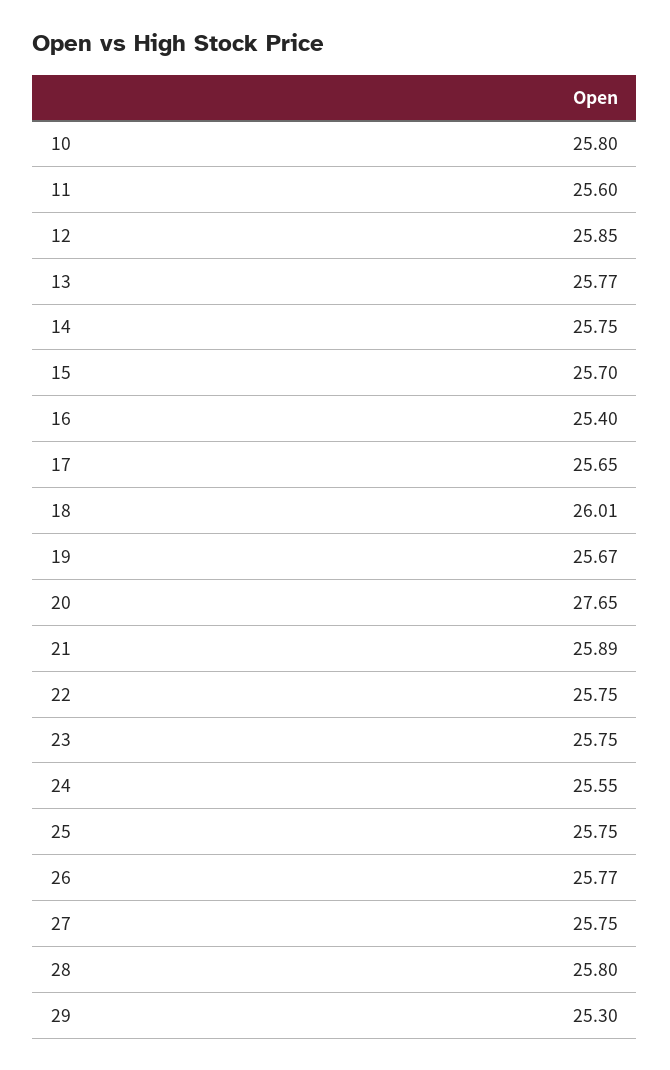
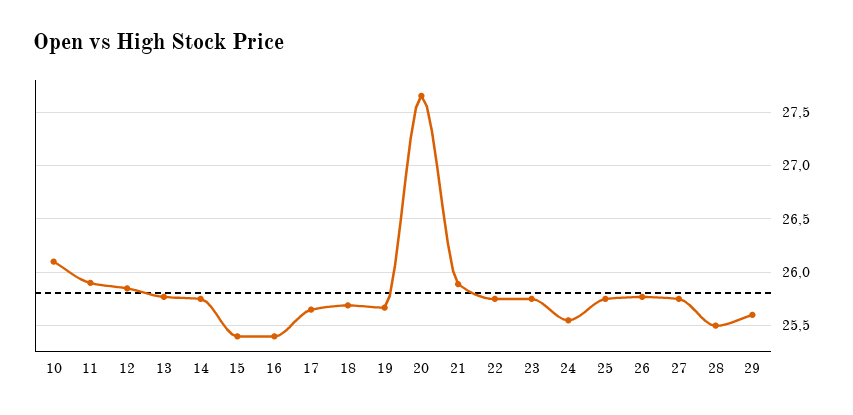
  {
-   "10": 25.8,
+   "10": 26.1,
-   "11": 25.6,
+   "11": 25.9,
    "12": 25.85,
    "13": 25.77,
    "14": 25.75,
-   "15": 25.7,
+   "15": 25.4,
    "16": 25.4,
    "17": 25.65,
-   "18": 26.01,
+   "18": 25.7,
    "19": 25.67,
    "20": 27.65,
    "21": 25.89,
    "22": 25.75,
    "23": 25.75,
    "24": 25.55,
    "25": 25.75,
    "26": 25.77,
    "27": 25.75,
-   "28": 25.8,
+   "28": 25.5,
-   "29": 25.3
+   "29": 25.6
  }

